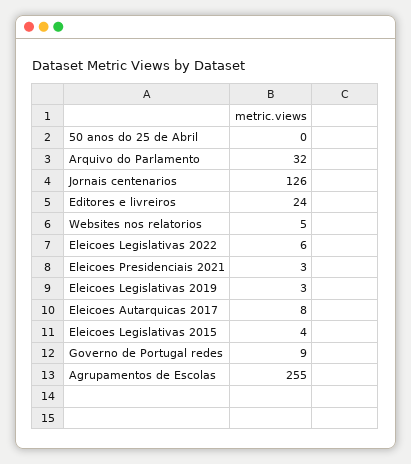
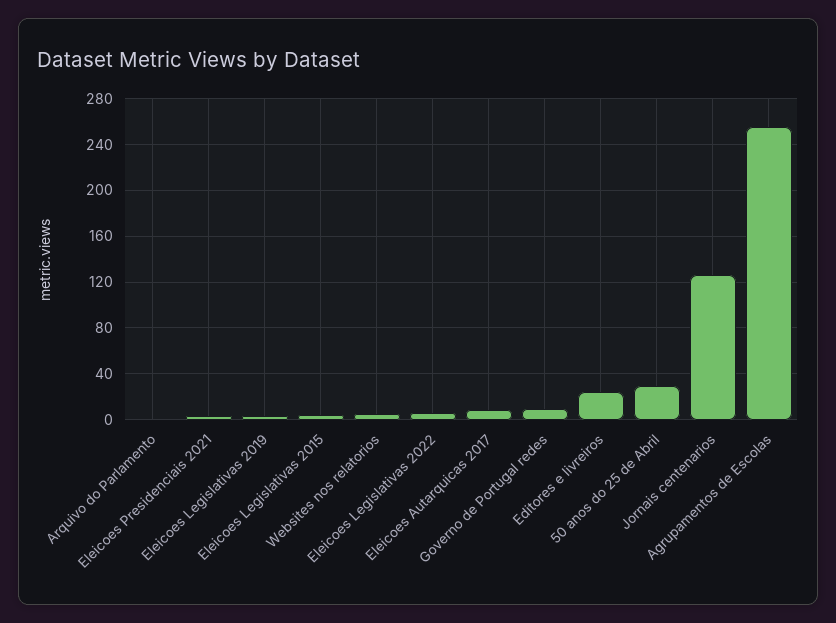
  {
-   "50 anos do 25 de Abril": 0,
+   "50 anos do 25 de Abril": 30,
-   "Arquivo do Parlamento": 32,
+   "Arquivo do Parlamento": 0,
    "Jornais centenarios": 126,
    "Editores e livreiros": 24,
    "Websites nos relatorios": 5,
    "Eleicoes Legislativas 2022": 6,
    "Eleicoes Presidenciais 2021": 3,
    "Eleicoes Legislativas 2019": 3,
    "Eleicoes Autarquicas 2017": 8,
    "Eleicoes Legislativas 2015": 4,
    "Governo de Portugal redes": 9,
    "Agrupamentos de Escolas": 255
  }

